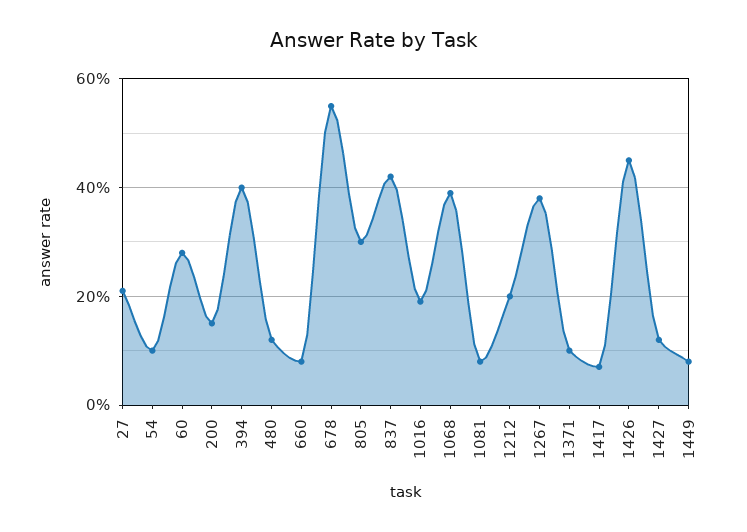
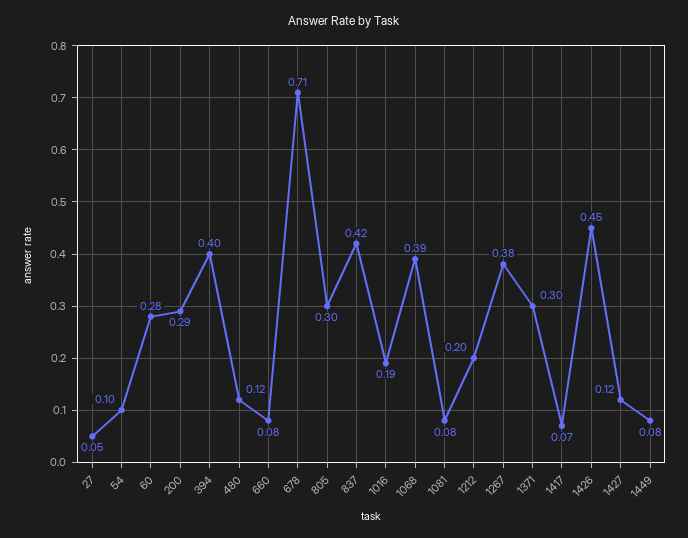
  {
-   "27": 0.2,
+   "27": 0.05,
    "54": 0.1,
    "60": 0.28,
-   "200": 0.15,
+   "200": 0.29,
    "394": 0.4,
    "480": 0.12,
    "660": 0.08,
-   "678": 0.55,
+   "678": 0.71,
    "805": 0.3,
    "837": 0.42,
    "1016": 0.19,
    "1068": 0.39,
    "1081": 0.08,
    "1212": 0.2,
    "1267": 0.38,
-   "1371": 0.1,
+   "1371": 0.3,
    "1417": 0.07,
    "1426": 0.45,
    "1427": 0.12,
    "1449": 0.08
  }

